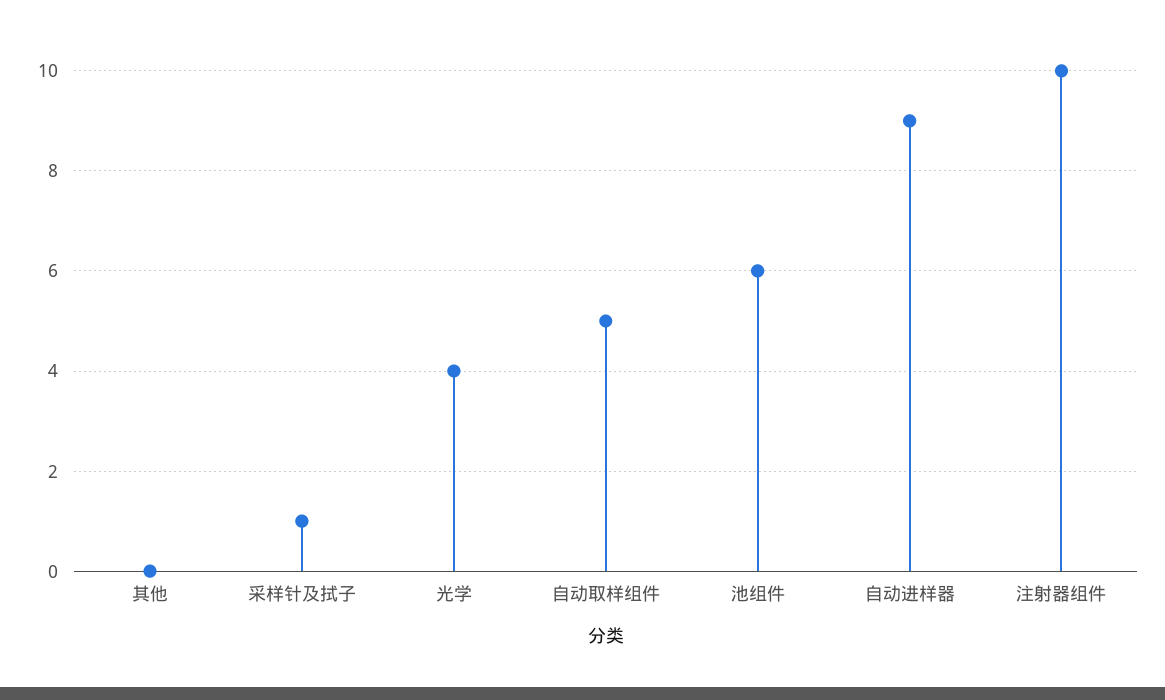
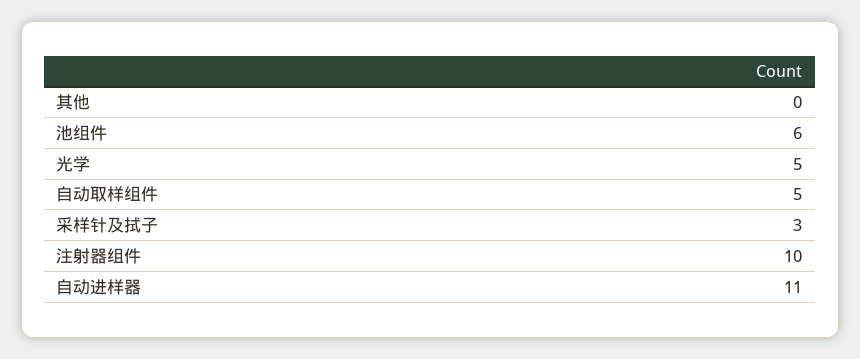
  {
    "其他": 0,
-   "采样针及拭子": 1,
+   "采样针及拭子": 3,
-   "光学": 4,
+   "光学": 5,
    "自动取样组件": 5,
    "池组件": 6,
-   "自动进样器": 9,
+   "自动进样器": 11,
    "注射器组件": 10
  }

